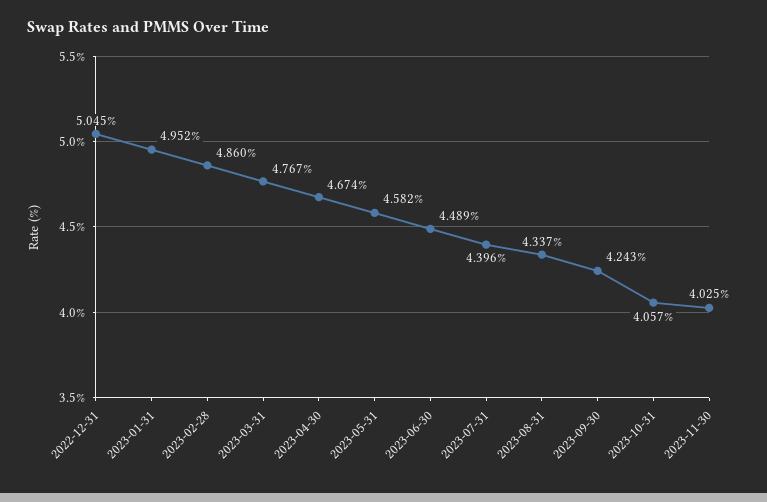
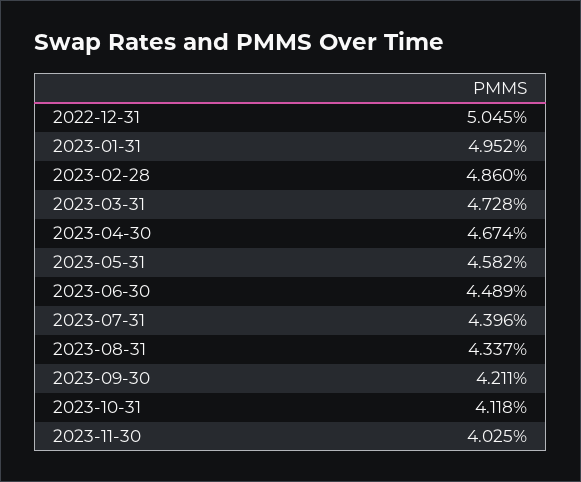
  {
    "2022-12-31": 5.045,
    "2023-01-31": 4.952,
    "2023-02-28": 4.86,
-   "2023-03-31": 4.767,
+   "2023-03-31": 4.728,
    "2023-04-30": 4.674,
    "2023-05-31": 4.582,
    "2023-06-30": 4.489,
    "2023-07-31": 4.396,
    "2023-08-31": 4.337,
-   "2023-09-30": 4.243,
+   "2023-09-30": 4.211,
-   "2023-10-31": 4.057,
+   "2023-10-31": 4.118,
    "2023-11-30": 4.025
  }

